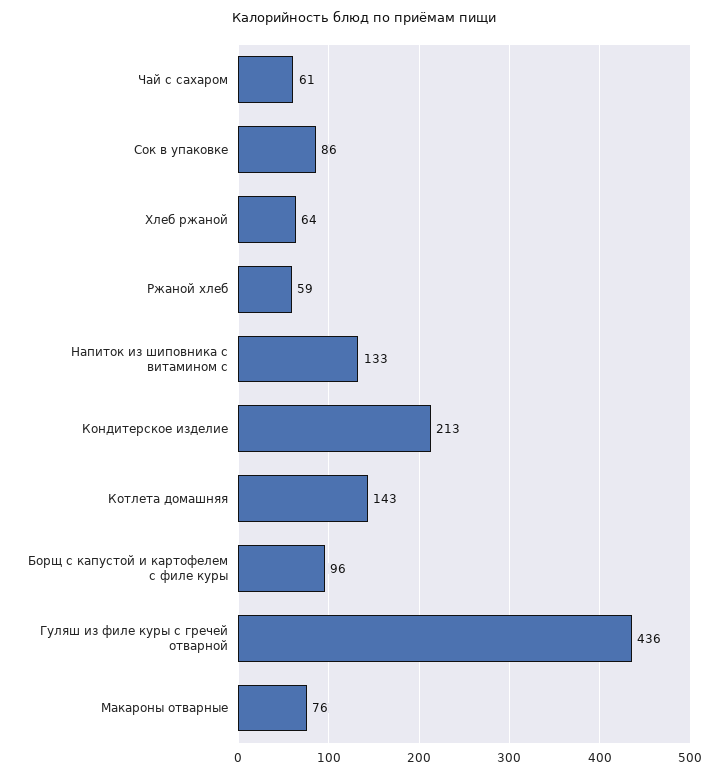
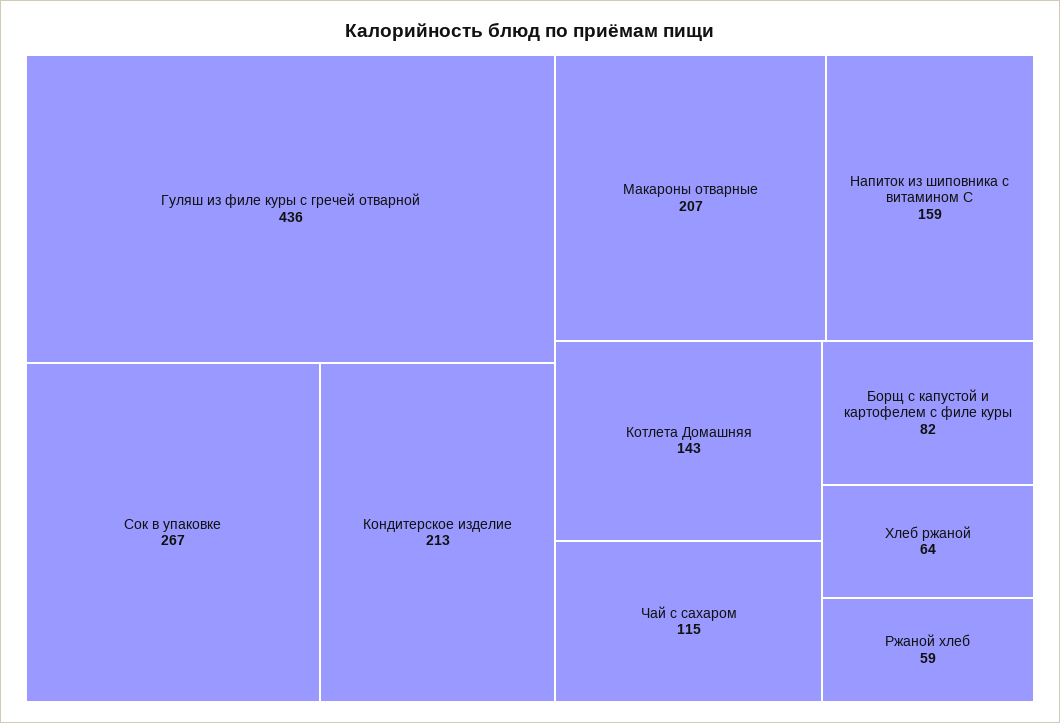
  {
-   "Чай с сахаром": 61,
+   "Чай с сахаром": 115,
-   "Сок в упаковке": 86,
+   "Сок в упаковке": 267,
    "Хлеб ржаной": 64,
    "Ржаной хлеб": 59,
-   "Напиток из шиповника с витамином с": 133,
+   "Напиток из шиповника с витамином с": 159,
    "Кондитерское изделие": 213,
    "Котлета домашняя": 143,
-   "Борщ с капустой и картофелем с филе куры": 96,
+   "Борщ с капустой и картофелем с филе куры": 82,
    "Гуляш из филе куры с гречей отварной": 436,
-   "Макароны отварные": 76
+   "Макароны отварные": 207
  }

